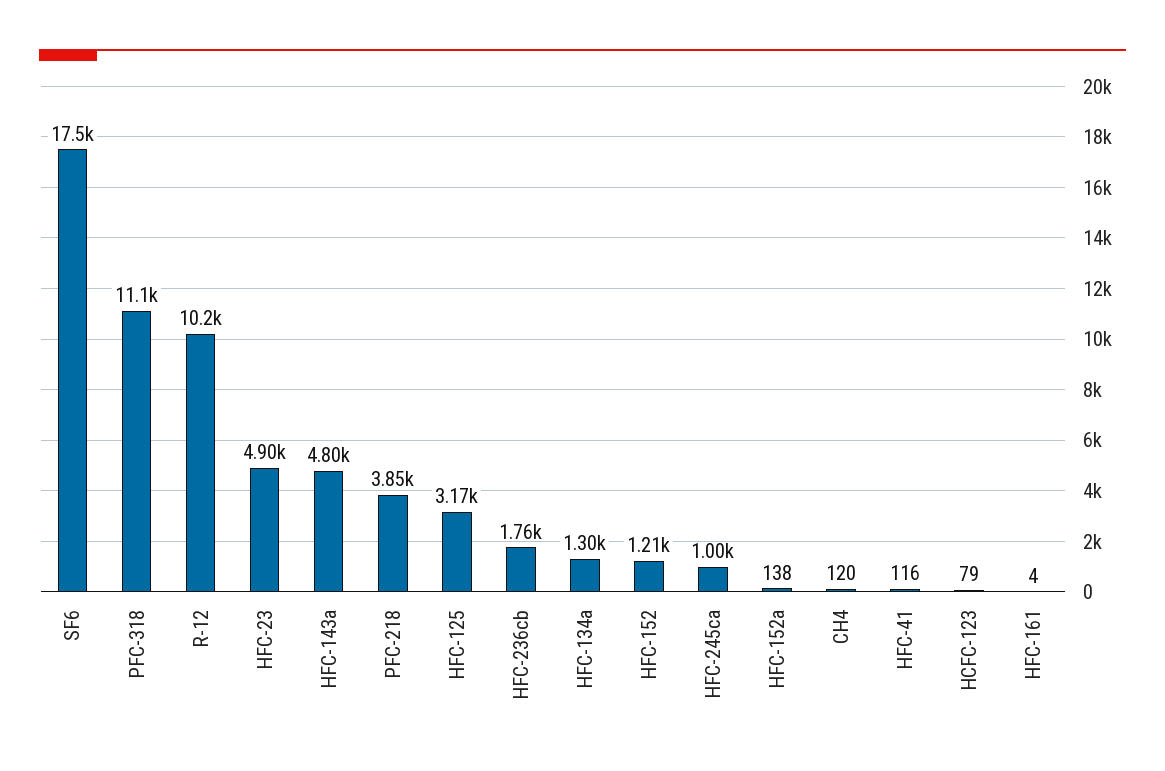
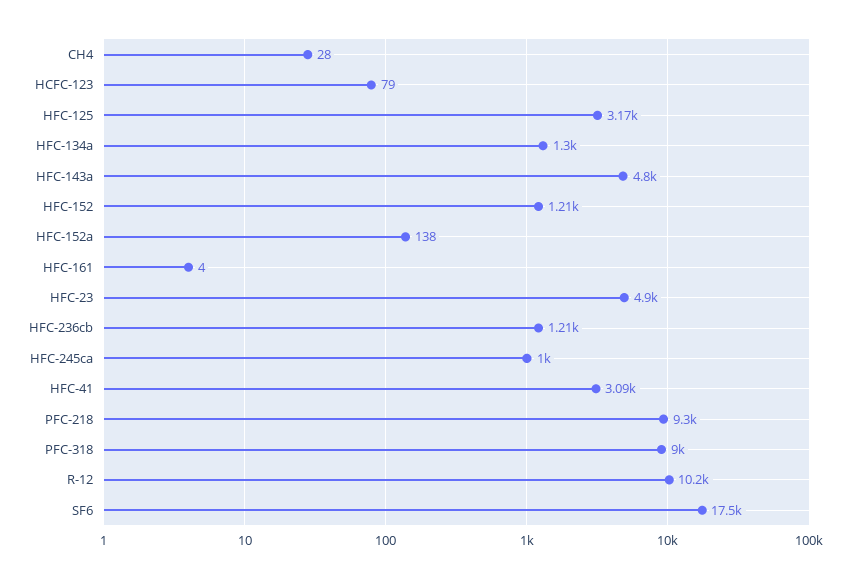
  {
    "SF6": 17500,
-   "PFC-318": 11100,
+   "PFC-318": 9000,
    "R-12": 10200,
    "HFC-23": 4900,
    "HFC-143a": 4800,
-   "PFC-218": 3850,
+   "PFC-218": 9300,
    "HFC-125": 3170,
-   "HFC-236cb": 1760,
+   "HFC-236cb": 1210,
    "HFC-134a": 1300,
    "HFC-152": 1210,
    "HFC-245ca": 1000,
    "HFC-152a": 138,
-   "CH4": 120,
+   "CH4": 28,
-   "HFC-41": 116,
+   "HFC-41": 3090,
    "HCFC-123": 79,
    "HFC-161": 4
  }

